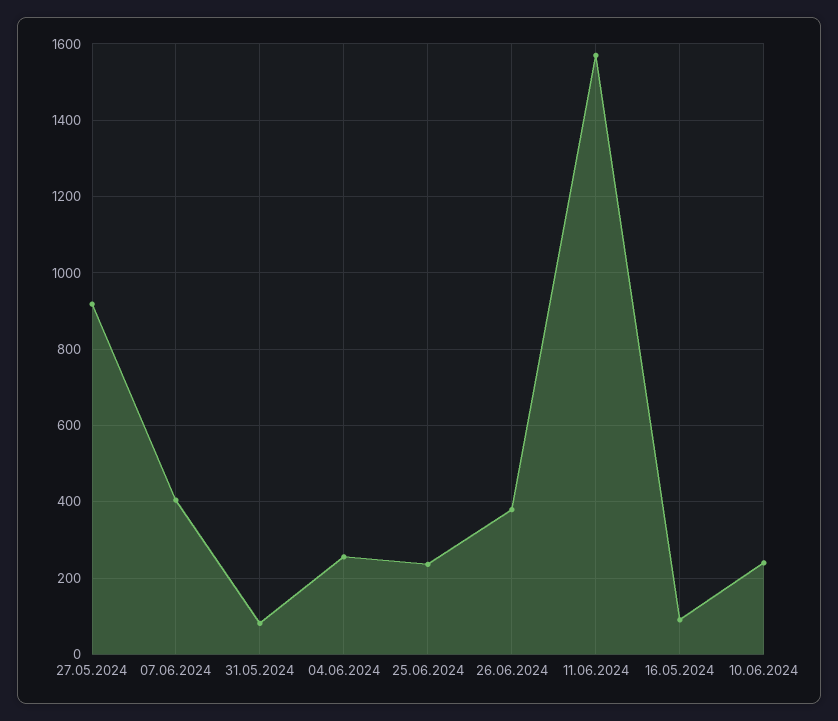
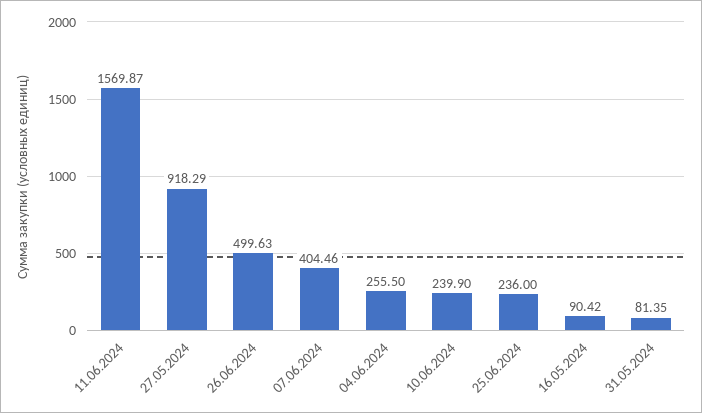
  {
    "27.05.2024": 918.29,
    "07.06.2024": 404.46,
    "31.05.2024": 81.35,
    "04.06.2024": 255.5,
    "25.06.2024": 236,
-   "26.06.2024": 380,
+   "26.06.2024": 499.63,
    "11.06.2024": 1569.87,
    "16.05.2024": 90.42,
    "10.06.2024": 239.9
  }

